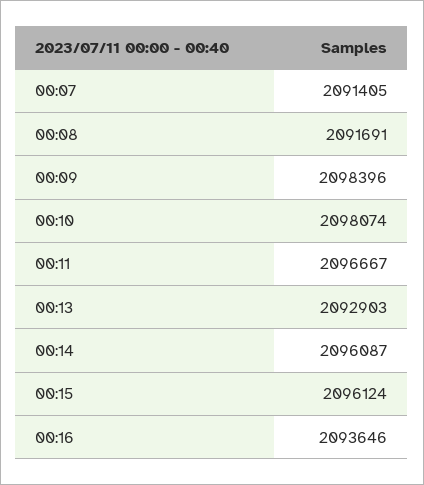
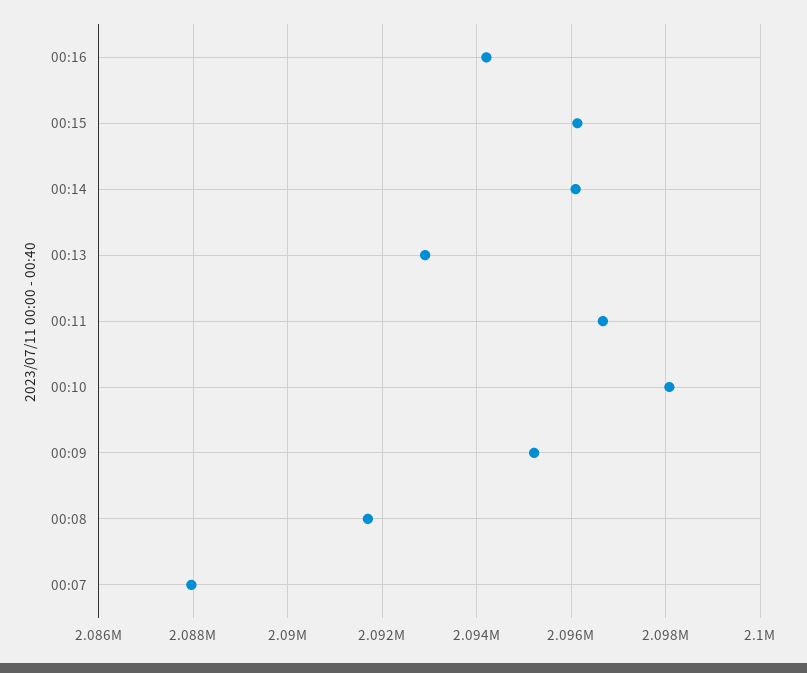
  {
-   "00:07": 2091405,
+   "00:07": 2088000,
    "00:08": 2091691,
-   "00:09": 2098396,
+   "00:09": 2095200,
    "00:10": 2098074,
    "00:11": 2096667,
    "00:13": 2092903,
    "00:14": 2096087,
    "00:15": 2096124,
-   "00:16": 2093646
+   "00:16": 2094200
  }

